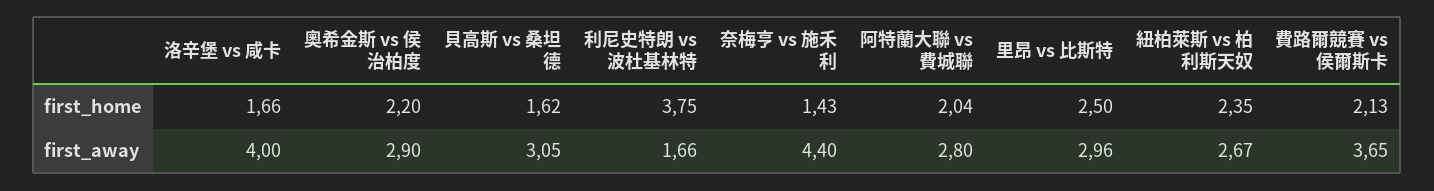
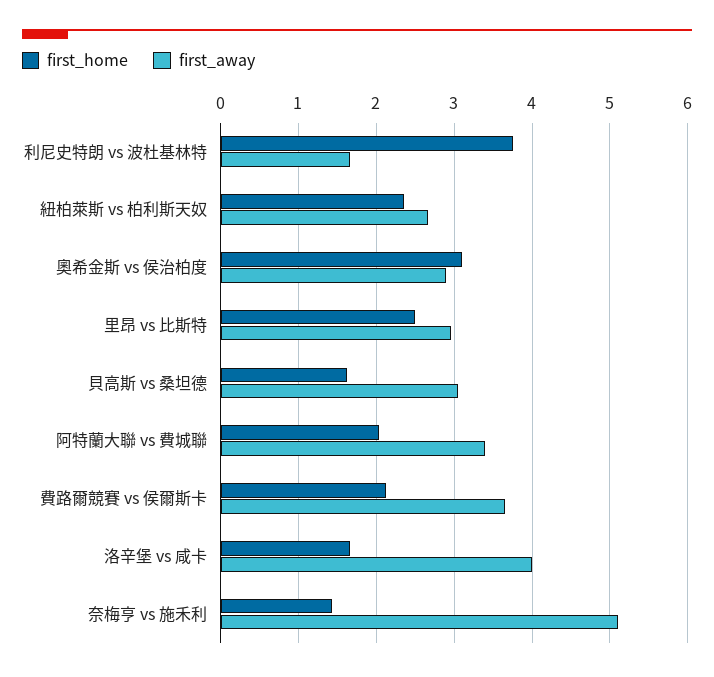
  {
    "first_home": {
      "洛辛堡 vs 咸卡": 1.66,
-     "奧希金斯 vs 侯治柏度": 2.2,
+     "奧希金斯 vs 侯治柏度": 3.1,
      "貝高斯 vs 桑坦德": 1.62,
      "利尼史特朗 vs 波杜基林特": 3.75,
      "奈梅亨 vs 施禾利": 1.43,
      "阿特蘭大聯 vs 費城聯": 2.04,
      "里昂 vs 比斯特": 2.5,
      "紐柏萊斯 vs 柏利斯天奴": 2.35,
      "費路爾競賽 vs 侯爾斯卡": 2.13
    },
    "first_away": {
      "洛辛堡 vs 咸卡": 4,
      "奧希金斯 vs 侯治柏度": 2.9,
      "貝高斯 vs 桑坦德": 3.05,
      "利尼史特朗 vs 波杜基林特": 1.66,
-     "奈梅亨 vs 施禾利": 4.4,
+     "奈梅亨 vs 施禾利": 5.1,
-     "阿特蘭大聯 vs 費城聯": 2.8,
+     "阿特蘭大聯 vs 費城聯": 3.4,
      "里昂 vs 比斯特": 2.96,
      "紐柏萊斯 vs 柏利斯天奴": 2.67,
      "費路爾競賽 vs 侯爾斯卡": 3.65
    }
  }

